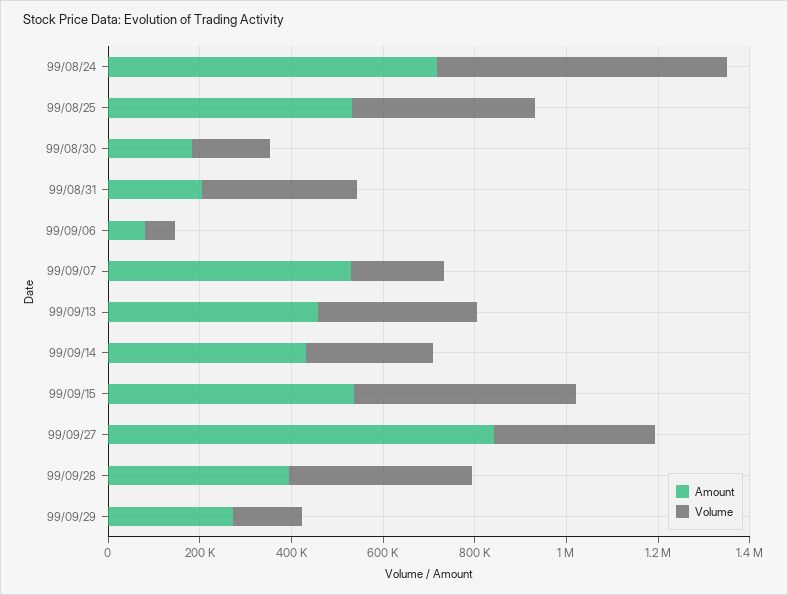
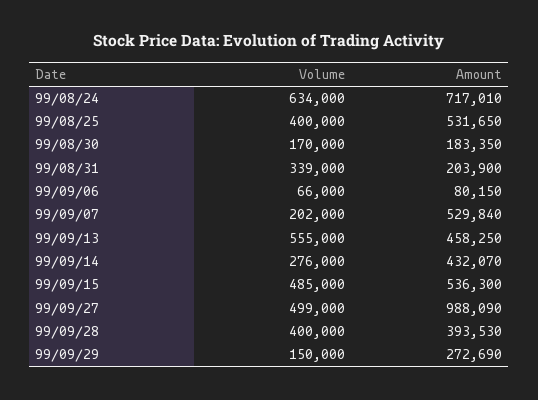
  {
    "Amount": {
      "99/08/24": 717010,
      "99/08/25": 531650,
      "99/08/30": 183350,
      "99/08/31": 203900,
      "99/09/06": 80150,
      "99/09/07": 529840,
      "99/09/13": 458250,
      "99/09/14": 432070,
      "99/09/15": 536300,
-     "99/09/27": 850000,
+     "99/09/27": 988090,
      "99/09/28": 393530,
      "99/09/29": 272690
    },
    "Volume": {
      "99/08/24": 634000,
      "99/08/25": 400000,
      "99/08/30": 170000,
      "99/08/31": 339000,
      "99/09/06": 66000,
      "99/09/07": 202000,
-     "99/09/13": 350000,
+     "99/09/13": 555000,
      "99/09/14": 276000,
      "99/09/15": 485000,
-     "99/09/27": 350000,
+     "99/09/27": 499000,
      "99/09/28": 400000,
      "99/09/29": 150000
    }
  }

